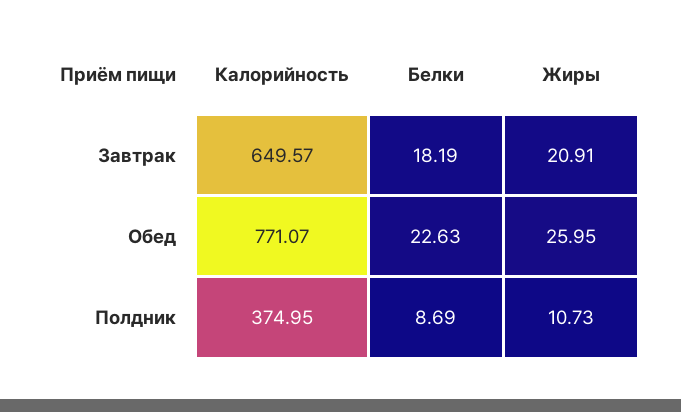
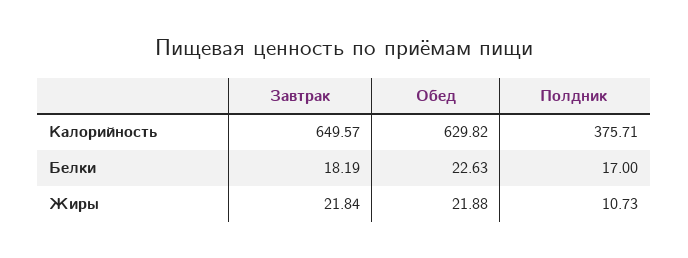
  {
    "Калорийность": {
      "Завтрак": 649.57,
-     "Обед": 771.07,
+     "Обед": 629.82,
-     "Полдник": 374.95
+     "Полдник": 375.71
    },
    "Белки": {
      "Завтрак": 18.19,
      "Обед": 22.63,
-     "Полдник": 8.69
+     "Полдник": 17
    },
    "Жиры": {
-     "Завтрак": 20.91,
+     "Завтрак": 21.84,
-     "Обед": 25.95,
+     "Обед": 21.88,
      "Полдник": 10.73
    }
  }

